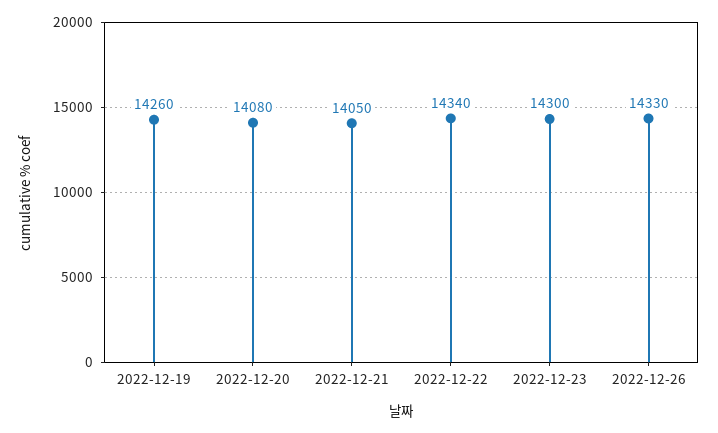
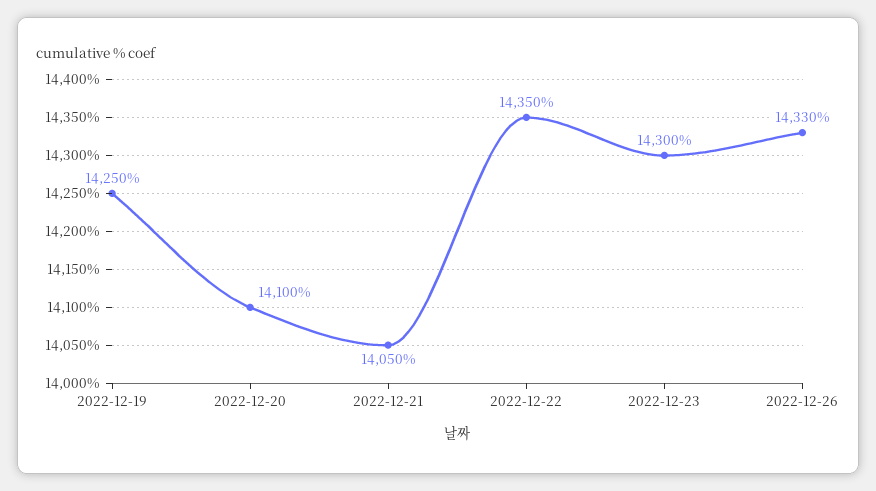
  {
-   "2022-12-19": 14260,
+   "2022-12-19": 14250,
-   "2022-12-20": 14080,
+   "2022-12-20": 14100,
    "2022-12-21": 14050,
-   "2022-12-22": 14340,
+   "2022-12-22": 14350,
    "2022-12-23": 14300,
    "2022-12-26": 14330
  }

